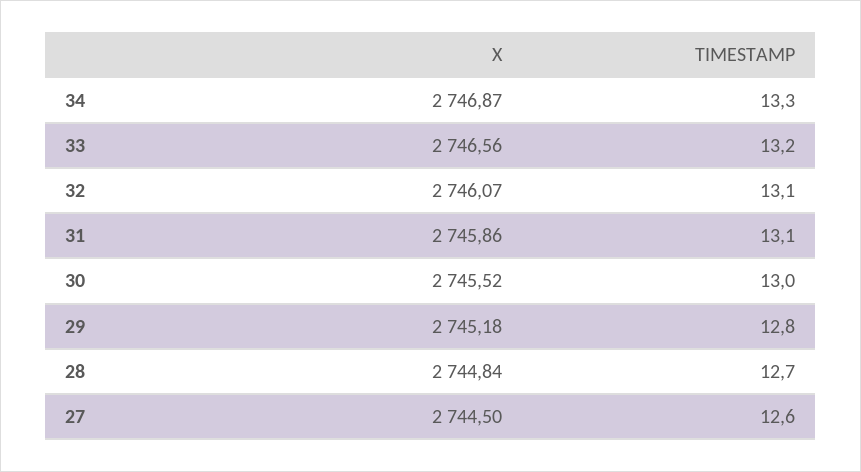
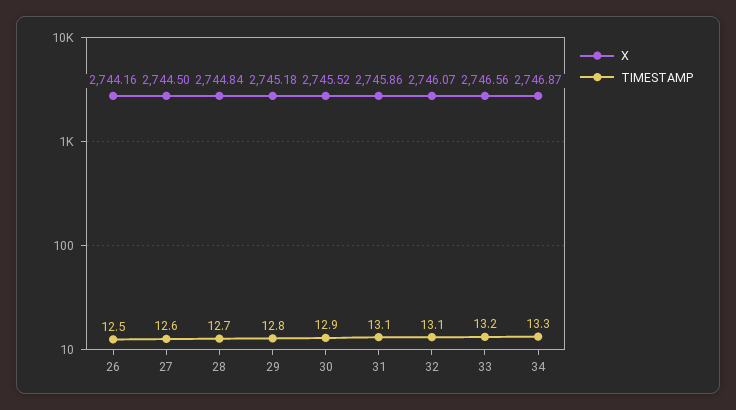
  {
    "X": {
      "34": 2746.87,
      "33": 2746.56,
      "32": 2746.07,
      "31": 2745.86,
      "30": 2745.52,
      "29": 2745.18,
      "28": 2744.84,
-     "27": 2744.5
+     "27": 2744.5,
+     "26": 2744.16
    },
    "TIMESTAMP": {
      "34": 13.3,
      "33": 13.2,
      "32": 13.1,
      "31": 13.1,
-     "30": 13,
+     "30": 12.9,
      "29": 12.8,
      "28": 12.7,
-     "27": 12.6
+     "27": 12.6,
+     "26": 12.5
    }
  }

